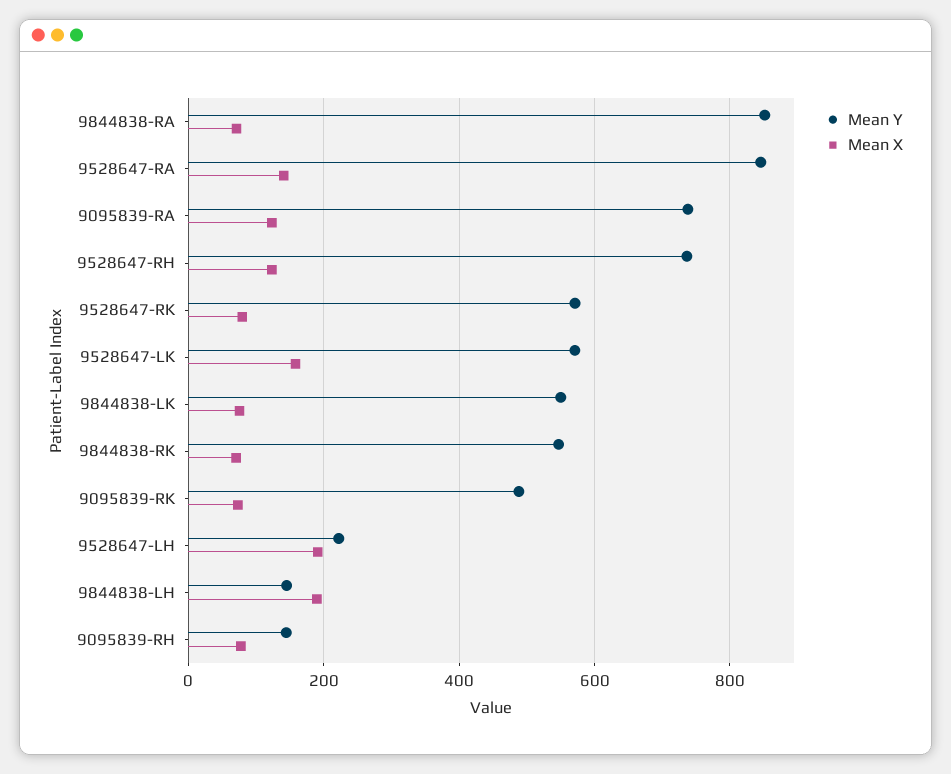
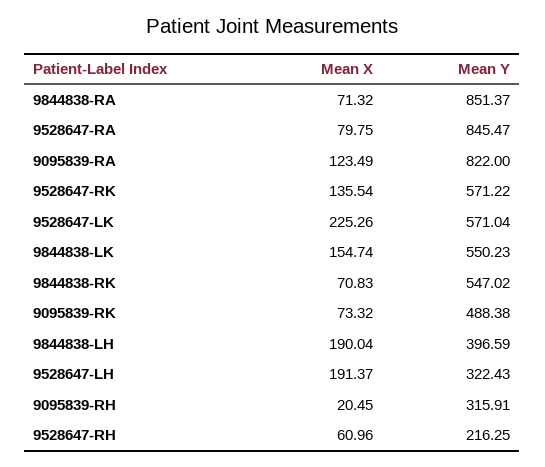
  {
    "Mean Y": {
      "9844838-RA": 851.37,
      "9528647-RA": 845.47,
-     "9095839-RA": 740,
+     "9095839-RA": 822,
-     "9528647-RH": 740,
+     "9528647-RH": 216.25,
      "9528647-RK": 571.22,
      "9528647-LK": 571.04,
      "9844838-LK": 550.23,
      "9844838-RK": 547.02,
      "9095839-RK": 488.38,
-     "9528647-LH": 220,
+     "9528647-LH": 322.43,
-     "9844838-LH": 140,
+     "9844838-LH": 396.59,
-     "9095839-RH": 140
+     "9095839-RH": 315.91
    },
    "Mean X": {
      "9844838-RA": 71.32,
-     "9528647-RA": 140,
+     "9528647-RA": 79.75,
      "9095839-RA": 123.49,
-     "9528647-RH": 120,
+     "9528647-RH": 60.96,
-     "9528647-RK": 80,
+     "9528647-RK": 135.54,
-     "9528647-LK": 160,
+     "9528647-LK": 225.26,
-     "9844838-LK": 80,
+     "9844838-LK": 154.74,
      "9844838-RK": 70.83,
      "9095839-RK": 73.32,
      "9528647-LH": 191.37,
      "9844838-LH": 190.04,
-     "9095839-RH": 80
+     "9095839-RH": 20.45
    }
  }

